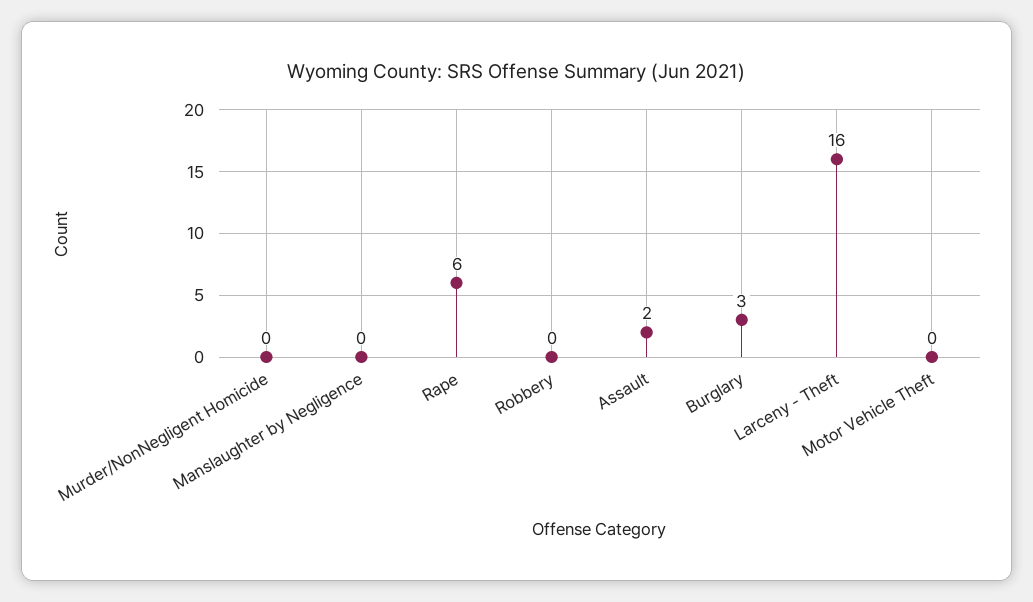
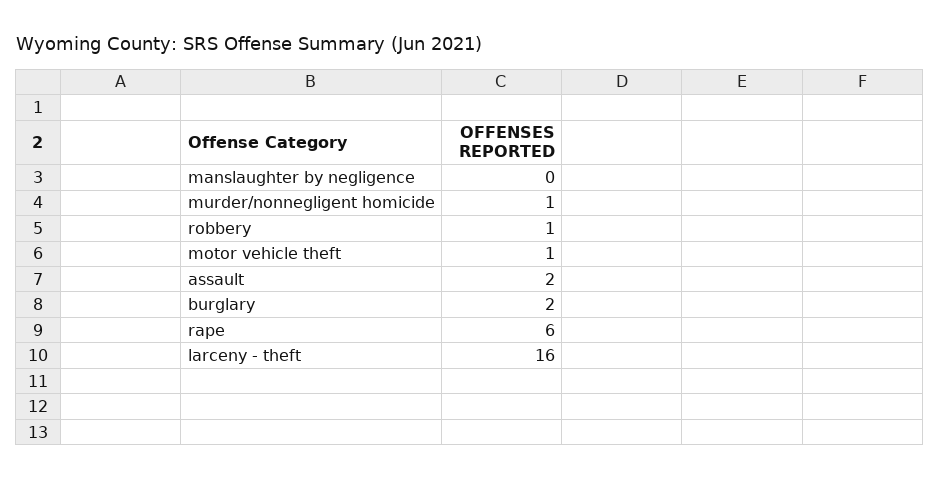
  {
-   "Murder/NonNegligent Homicide": 0,
+   "Murder/NonNegligent Homicide": 1,
    "Manslaughter by Negligence": 0,
    "Rape": 6,
-   "Robbery": 0,
+   "Robbery": 1,
    "Assault": 2,
-   "Burglary": 3,
+   "Burglary": 2,
    "Larceny - Theft": 16,
-   "Motor Vehicle Theft": 0
+   "Motor Vehicle Theft": 1
  }

